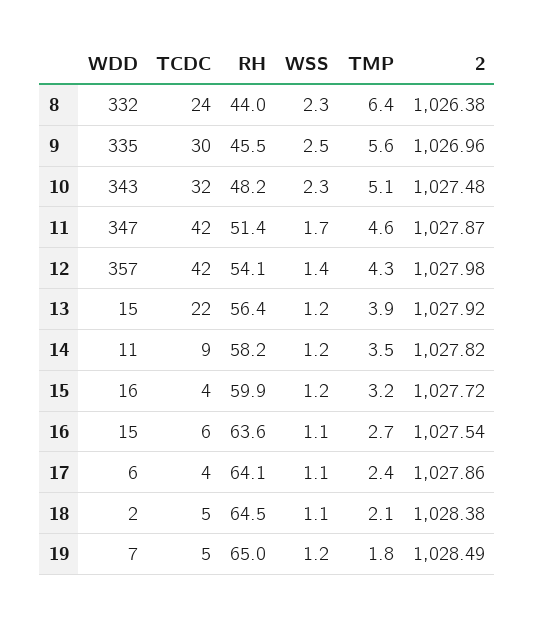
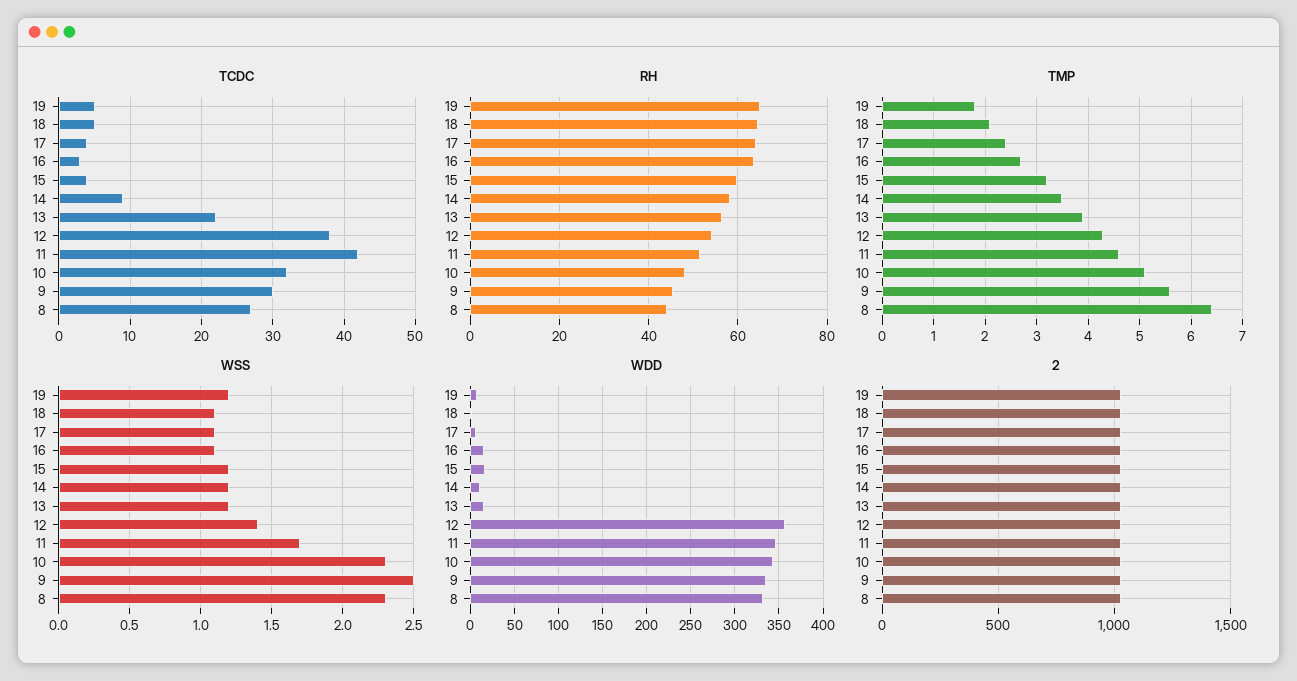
  {
    "WDD": {
      "8": 332,
      "9": 335,
      "10": 343,
      "11": 347,
      "12": 357,
      "13": 15,
      "14": 11,
      "15": 16,
      "16": 15,
      "17": 6,
      "18": 2,
      "19": 7
    },
    "TCDC": {
-     "8": 24,
+     "8": 27,
      "9": 30,
      "10": 32,
      "11": 42,
-     "12": 42,
+     "12": 38,
      "13": 22,
      "14": 9,
      "15": 4,
-     "16": 6,
+     "16": 3,
      "17": 4,
      "18": 5,
      "19": 5
    },
    "RH": {
      "8": 44,
      "9": 45.5,
      "10": 48.2,
      "11": 51.4,
      "12": 54.1,
      "13": 56.4,
      "14": 58.2,
      "15": 59.9,
      "16": 63.6,
      "17": 64.1,
      "18": 64.5,
      "19": 65
    },
    "WSS": {
      "8": 2.3,
      "9": 2.5,
      "10": 2.3,
      "11": 1.7,
      "12": 1.4,
      "13": 1.2,
      "14": 1.2,
      "15": 1.2,
      "16": 1.1,
      "17": 1.1,
      "18": 1.1,
      "19": 1.2
    },
    "TMP": {
      "8": 6.4,
      "9": 5.6,
      "10": 5.1,
      "11": 4.6,
      "12": 4.3,
      "13": 3.9,
      "14": 3.5,
      "15": 3.2,
      "16": 2.7,
      "17": 2.4,
      "18": 2.1,
      "19": 1.8
    },
    "2": {
      "8": 1026.38,
      "9": 1026.96,
      "10": 1027.48,
      "11": 1027.87,
      "12": 1027.98,
      "13": 1027.92,
      "14": 1027.82,
      "15": 1027.72,
      "16": 1027.54,
      "17": 1027.86,
      "18": 1028.38,
      "19": 1028.49
    }
  }

